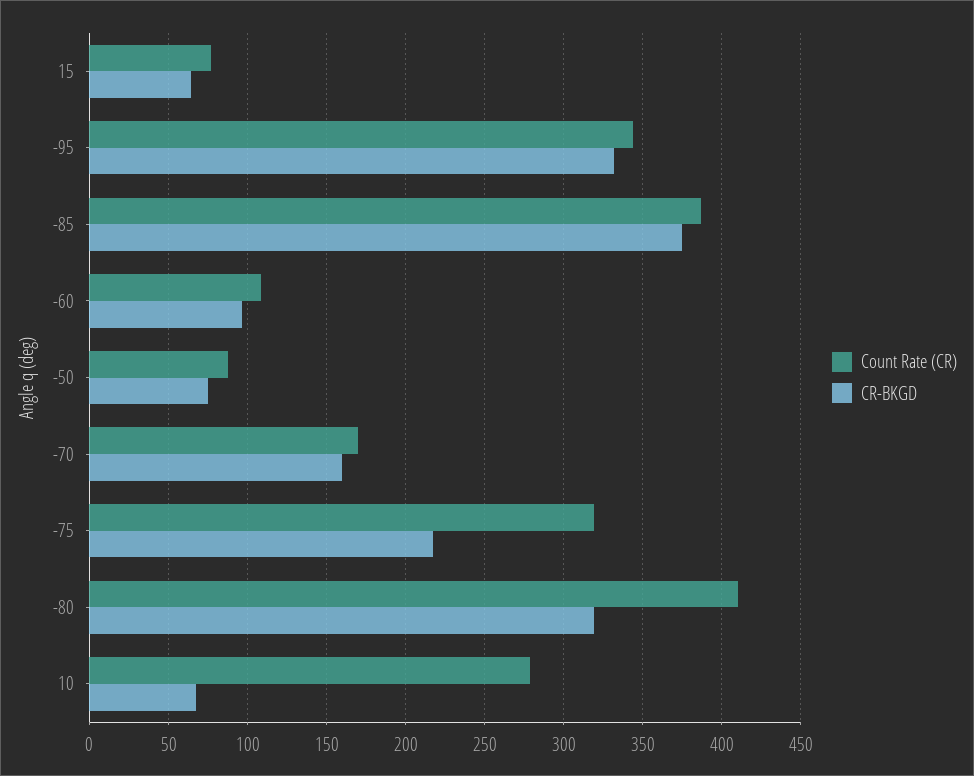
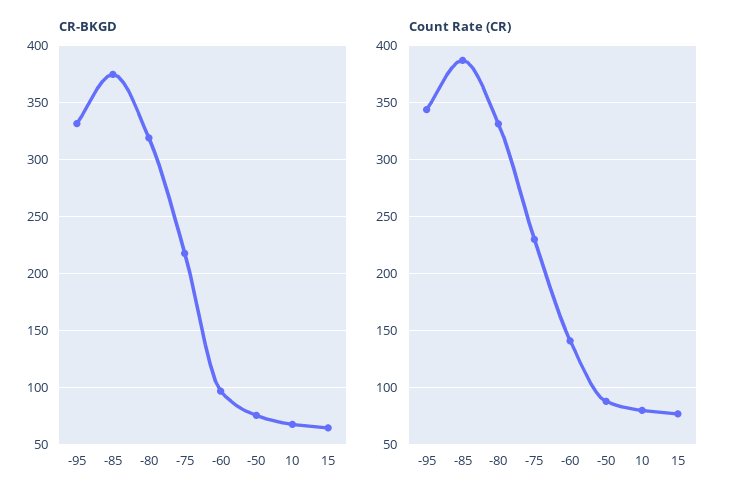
  {
    "Count Rate (CR)": {
      "15": 75,
      "-95": 345,
      "-85": 385,
-     "-60": 110,
+     "-60": 140,
      "-50": 85,
-     "-70": 170,
-     "-75": 320,
+     "-75": 230,
-     "-80": 410,
+     "-80": 330,
-     "10": 280
+     "10": 80
    },
    "CR-BKGD": {
      "15": 65,
      "-95": 330,
      "-85": 375,
      "-60": 95,
      "-50": 75,
-     "-70": 160,
      "-75": 220,
      "-80": 320,
      "10": 65
    }
  }

